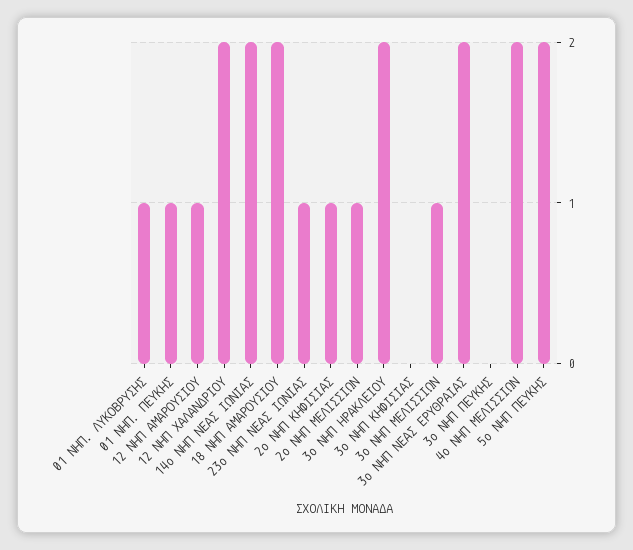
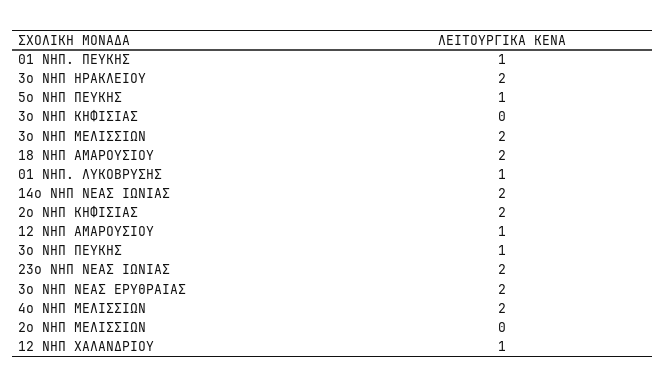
  {
    "01 ΝΗΠ. ΛΥΚΟΒΡΥΣΗΣ": 1,
    "01 ΝΗΠ. ΠΕΥΚΗΣ": 1,
    "12 ΝΗΠ ΑΜΑΡΟΥΣΙΟΥ": 1,
-   "12 ΝΗΠ ΧΑΛΑΝΔΡΙΟΥ": 2,
+   "12 ΝΗΠ ΧΑΛΑΝΔΡΙΟΥ": 1,
    "14ο ΝΗΠ ΝΕΑΣ ΙΩΝΙΑΣ": 2,
    "18 ΝΗΠ ΑΜΑΡΟΥΣΙΟΥ": 2,
-   "23ο ΝΗΠ ΝΕΑΣ ΙΩΝΙΑΣ": 1,
+   "23ο ΝΗΠ ΝΕΑΣ ΙΩΝΙΑΣ": 2,
-   "2ο ΝΗΠ ΚΗΦΙΣΙΑΣ": 1,
+   "2ο ΝΗΠ ΚΗΦΙΣΙΑΣ": 2,
-   "2ο ΝΗΠ ΜΕΛΙΣΣΙΩΝ": 1,
+   "2ο ΝΗΠ ΜΕΛΙΣΣΙΩΝ": 0,
    "3ο ΝΗΠ ΗΡΑΚΛΕΙΟΥ": 2,
    "3ο ΝΗΠ ΚΗΦΙΣΙΑΣ": 0,
-   "3ο ΝΗΠ ΜΕΛΙΣΣΙΩΝ": 1,
+   "3ο ΝΗΠ ΜΕΛΙΣΣΙΩΝ": 2,
    "3ο ΝΗΠ ΝΕΑΣ ΕΡΥΘΡΑΙΑΣ": 2,
-   "3ο ΝΗΠ ΠΕΥΚΗΣ": 0,
+   "3ο ΝΗΠ ΠΕΥΚΗΣ": 1,
    "4ο ΝΗΠ ΜΕΛΙΣΣΙΩΝ": 2,
-   "5ο ΝΗΠ ΠΕΥΚΗΣ": 2
+   "5ο ΝΗΠ ΠΕΥΚΗΣ": 1
  }

